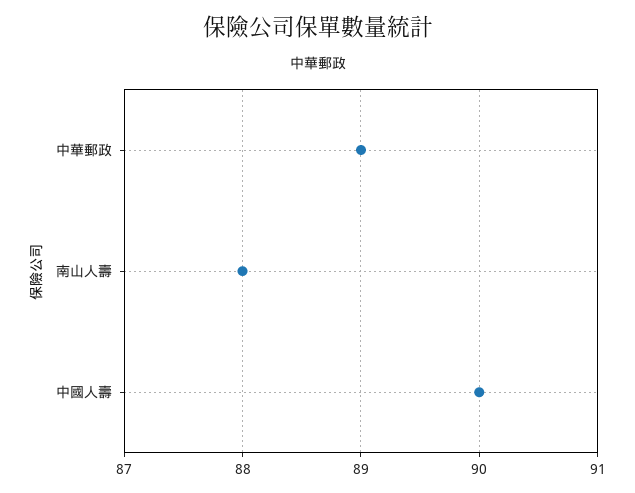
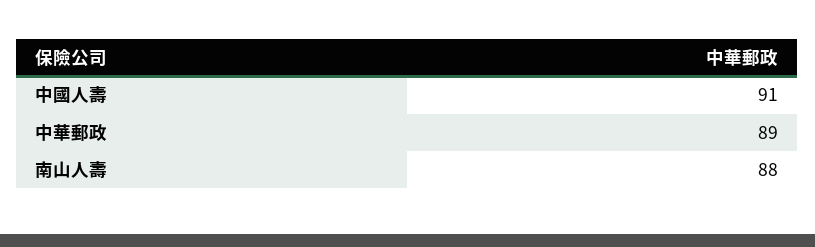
  {
    "中華郵政": 89,
    "南山人壽": 88,
-   "中國人壽": 90
+   "中國人壽": 91
  }

